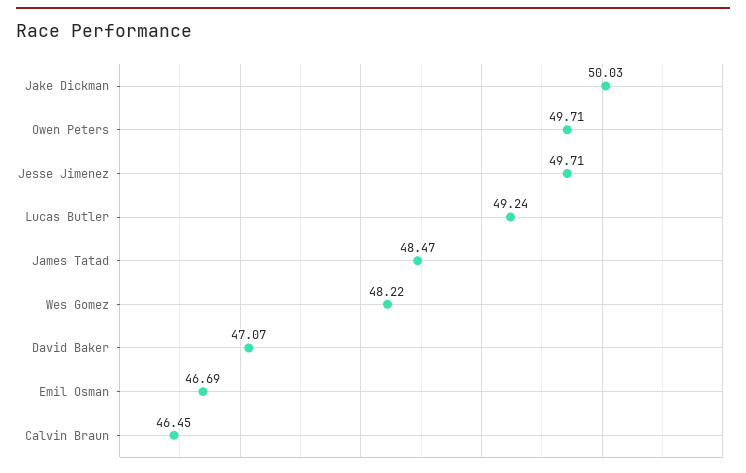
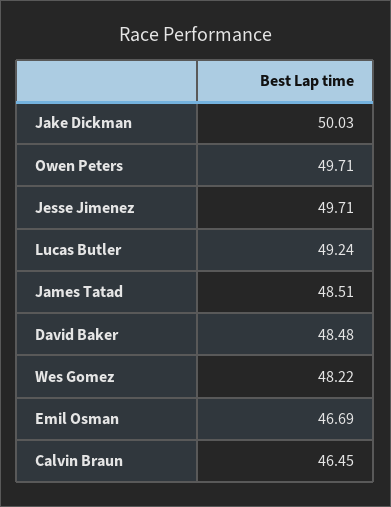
  {
    "Jake Dickman": 50.03,
    "Owen Peters": 49.71,
    "Jesse Jimenez": 49.71,
    "Lucas Butler": 49.24,
-   "James Tatad": 48.47,
+   "James Tatad": 48.51,
    "Wes Gomez": 48.22,
-   "David Baker": 47.07,
+   "David Baker": 48.48,
    "Emil Osman": 46.69,
    "Calvin Braun": 46.45
  }

